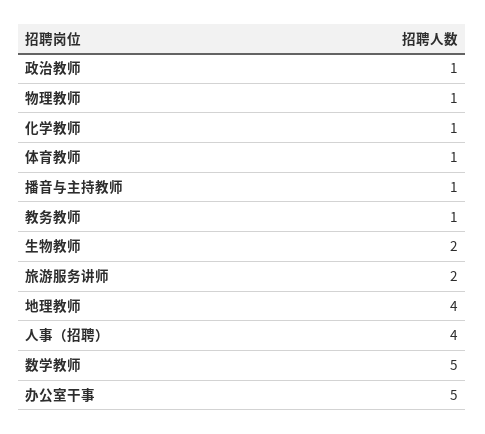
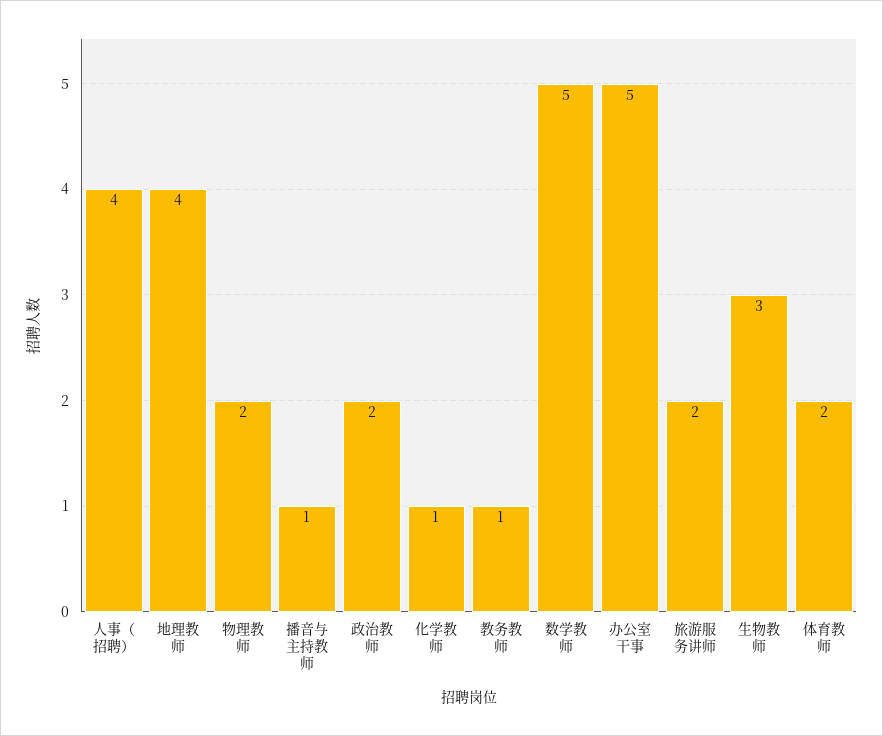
  {
-   "政治教师": 1,
+   "政治教师": 2,
-   "物理教师": 1,
+   "物理教师": 2,
    "化学教师": 1,
-   "体育教师": 1,
+   "体育教师": 2,
    "播音与主持教师": 1,
    "教务教师": 1,
-   "生物教师": 2,
+   "生物教师": 3,
    "旅游服务讲师": 2,
    "地理教师": 4,
    "人事（招聘）": 4,
    "数学教师": 5,
    "办公室干事": 5
  }

